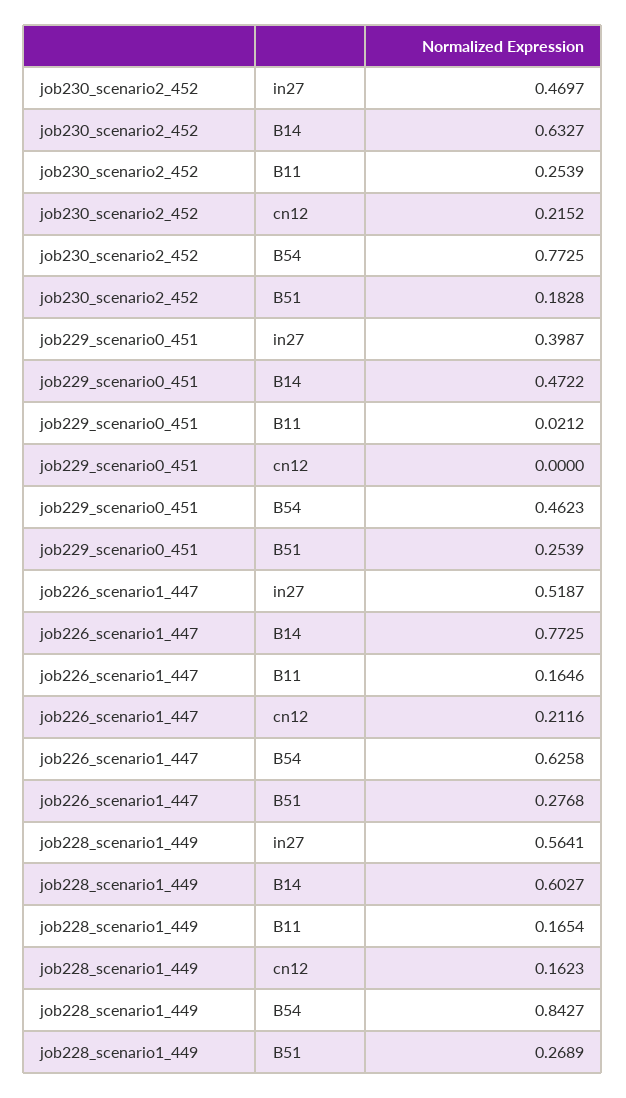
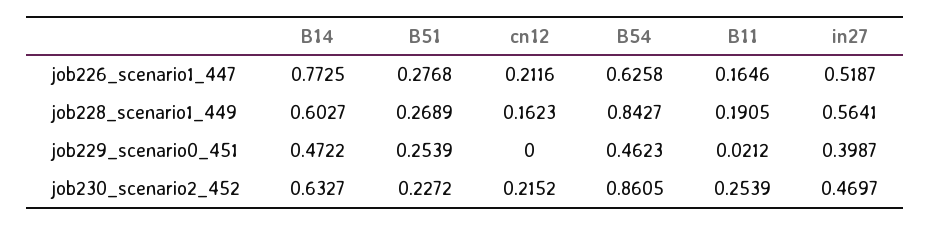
  {
    "job230_scenario2_452": {
      "in27": 0.4697,
      "B14": 0.6327,
      "B11": 0.2539,
      "cn12": 0.2152,
-     "B54": 0.7725,
+     "B54": 0.8605,
-     "B51": 0.1828
+     "B51": 0.2272
    },
    "job229_scenario0_451": {
      "in27": 0.3987,
      "B14": 0.4722,
      "B11": 0.0212,
      "cn12": 0,
      "B54": 0.4623,
      "B51": 0.2539
    },
    "job226_scenario1_447": {
      "in27": 0.5187,
      "B14": 0.7725,
      "B11": 0.1646,
      "cn12": 0.2116,
      "B54": 0.6258,
      "B51": 0.2768
    },
    "job228_scenario1_449": {
      "in27": 0.5641,
      "B14": 0.6027,
-     "B11": 0.1654,
+     "B11": 0.1905,
      "cn12": 0.1623,
      "B54": 0.8427,
      "B51": 0.2689
    }
  }

